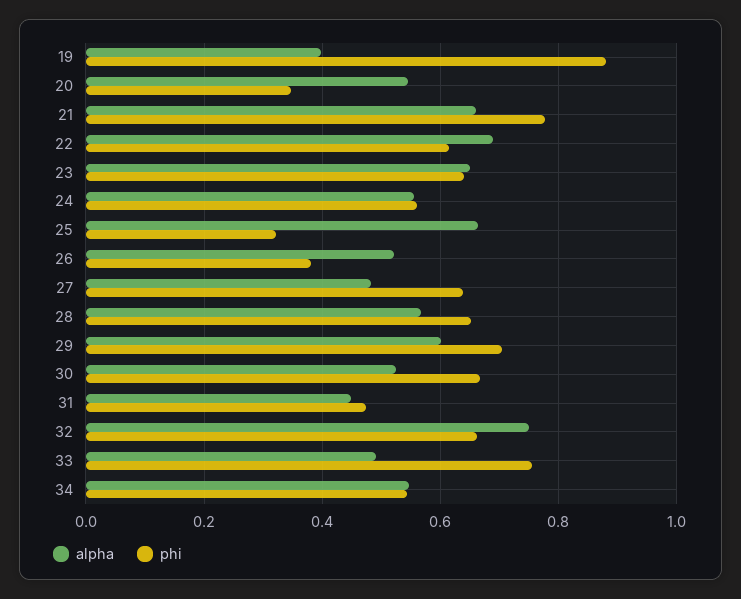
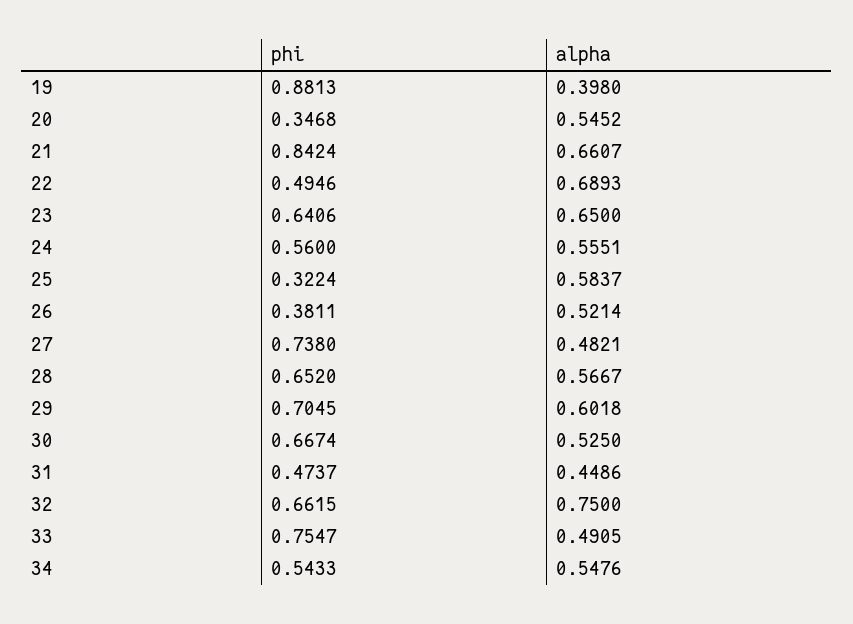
  {
    "alpha": {
      "19": 0.398,
      "20": 0.5452,
      "21": 0.6607,
      "22": 0.6893,
      "23": 0.65,
      "24": 0.5551,
-     "25": 0.66,
+     "25": 0.5837,
      "26": 0.5214,
      "27": 0.4821,
      "28": 0.5667,
      "29": 0.6018,
      "30": 0.525,
      "31": 0.4486,
      "32": 0.75,
      "33": 0.4905,
      "34": 0.5476
    },
    "phi": {
      "19": 0.8813,
      "20": 0.3468,
-     "21": 0.78,
+     "21": 0.8424,
-     "22": 0.62,
+     "22": 0.4946,
      "23": 0.6406,
      "24": 0.56,
      "25": 0.3224,
      "26": 0.3811,
-     "27": 0.64,
+     "27": 0.738,
      "28": 0.652,
      "29": 0.7045,
      "30": 0.6674,
      "31": 0.4737,
      "32": 0.6615,
      "33": 0.7547,
      "34": 0.5433
    }
  }

